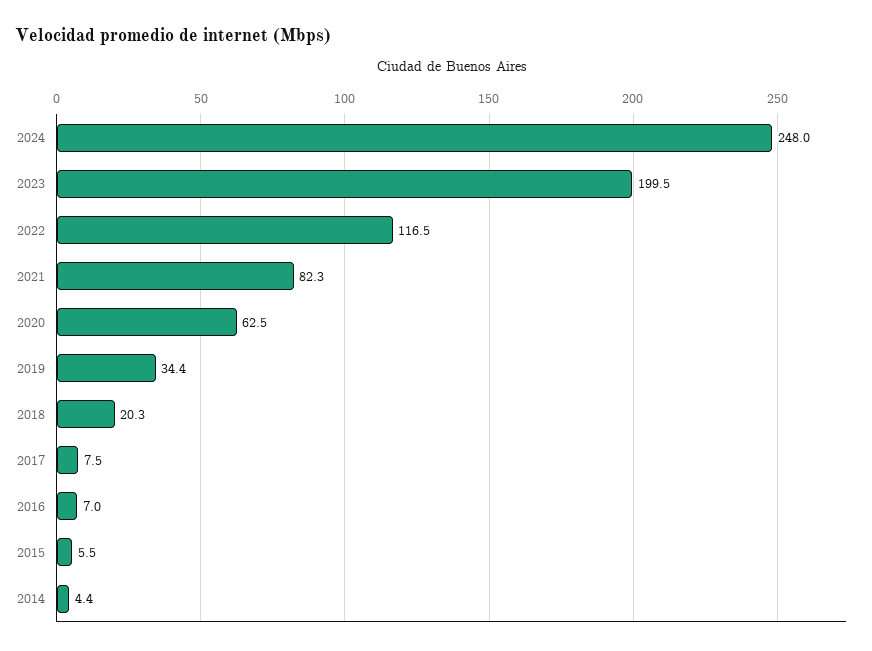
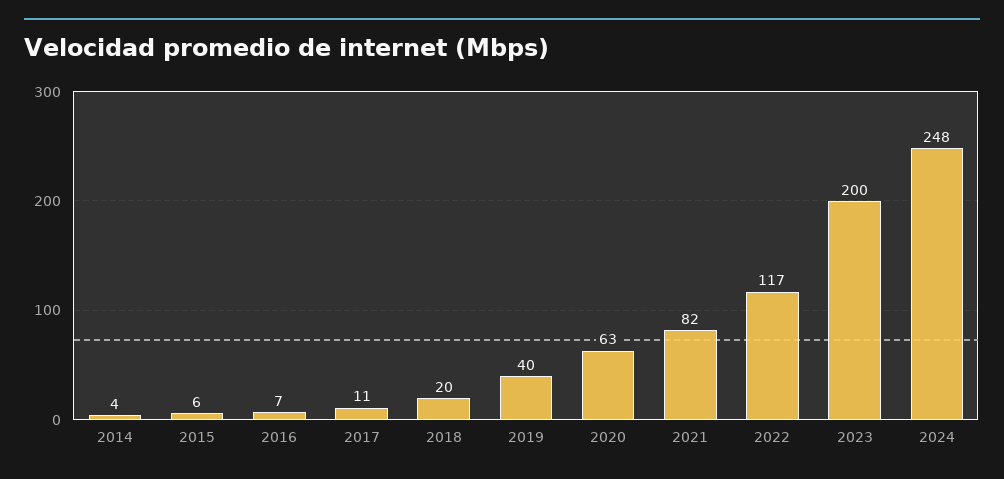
  {
    "2024": 248,
    "2023": 199.5,
    "2022": 116.5,
    "2021": 82.3,
    "2020": 62.5,
-   "2019": 34.4,
+   "2019": 40,
    "2018": 20.3,
-   "2017": 7.5,
+   "2017": 11,
    "2016": 7,
    "2015": 5.5,
    "2014": 4.4
  }

